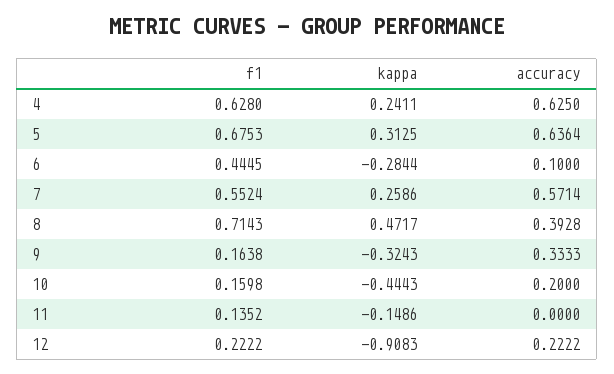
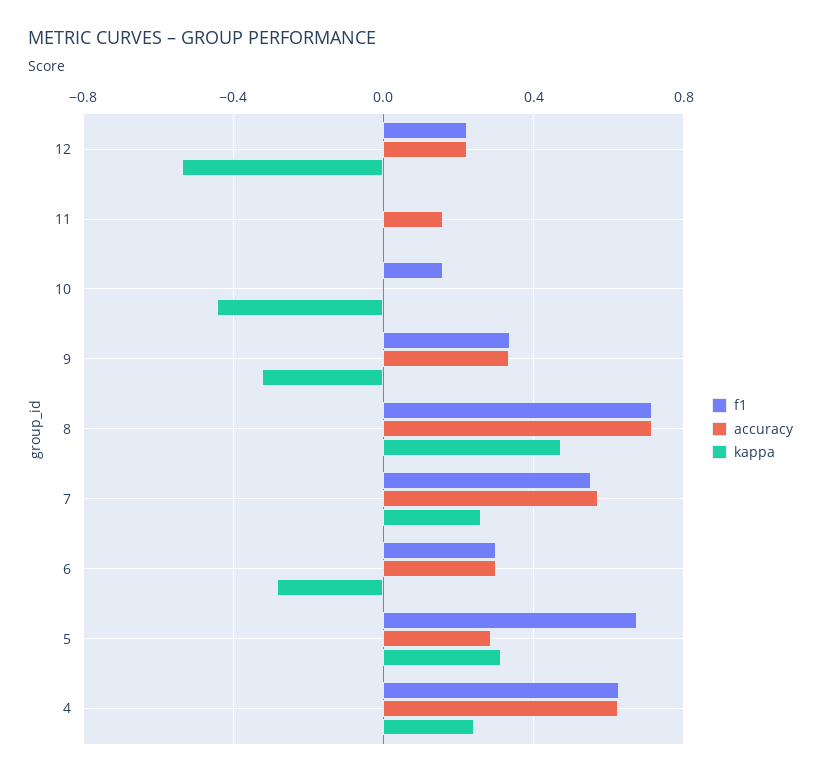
  {
    "f1": {
      "4": 0.628,
      "5": 0.6753,
-     "6": 0.4445,
+     "6": 0.3,
      "7": 0.5524,
      "8": 0.7143,
-     "9": 0.1638,
+     "9": 0.35,
      "10": 0.1598,
-     "11": 0.1352,
+     "11": 0,
      "12": 0.2222
    },
    "kappa": {
      "4": 0.2411,
      "5": 0.3125,
      "6": -0.2844,
      "7": 0.2586,
      "8": 0.4717,
      "9": -0.3243,
      "10": -0.4443,
-     "11": -0.1486,
+     "11": 0,
-     "12": -0.9083
+     "12": -0.55
    },
    "accuracy": {
      "4": 0.625,
-     "5": 0.6364,
+     "5": 0.3,
-     "6": 0.1,
+     "6": 0.3,
      "7": 0.5714,
-     "8": 0.3928,
+     "8": 0.7,
      "9": 0.3333,
-     "10": 0.2,
+     "10": 0,
-     "11": 0,
+     "11": 0.15,
      "12": 0.2222
    }
  }

